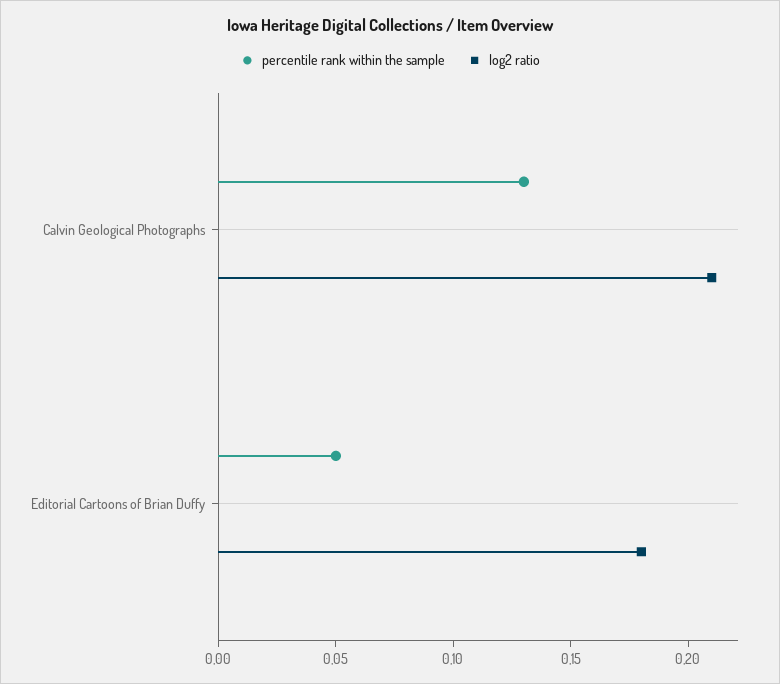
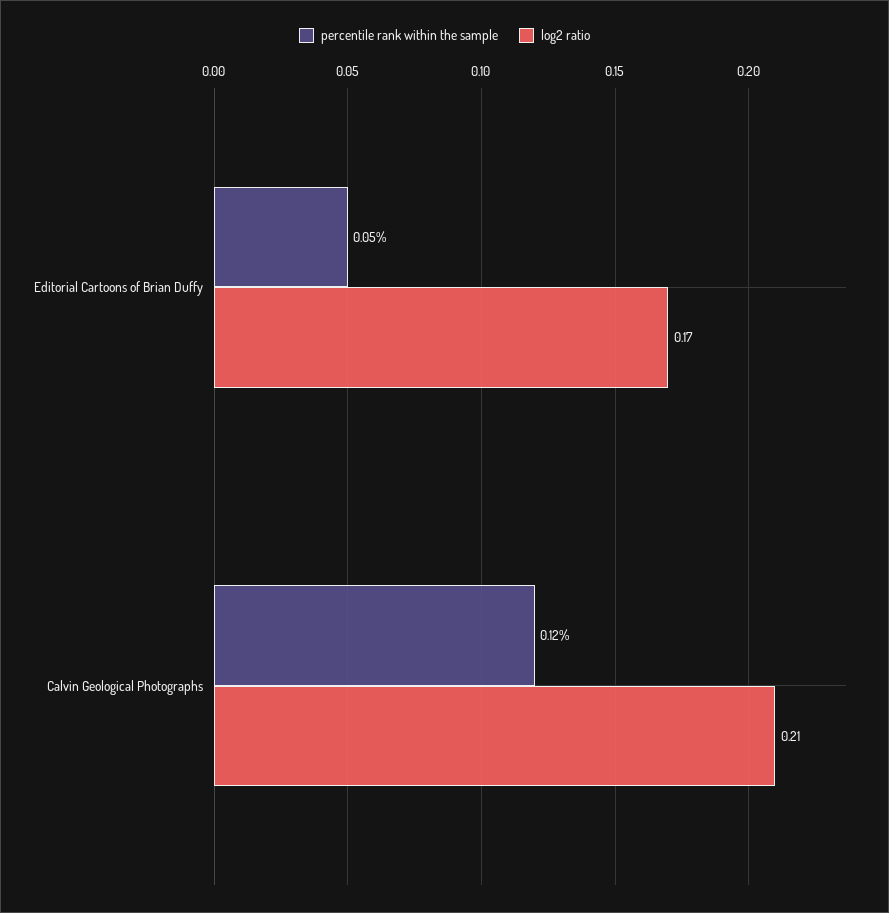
  {
    "percentile rank within the sample": {
-     "Calvin Geological Photographs": 0.13,
+     "Calvin Geological Photographs": 0.12,
      "Editorial Cartoons of Brian Duffy": 0.05
    },
    "log2 ratio": {
      "Calvin Geological Photographs": 0.21,
-     "Editorial Cartoons of Brian Duffy": 0.18
+     "Editorial Cartoons of Brian Duffy": 0.17
    }
  }

